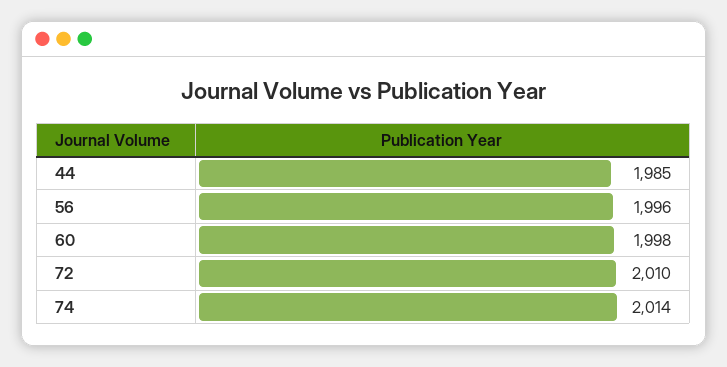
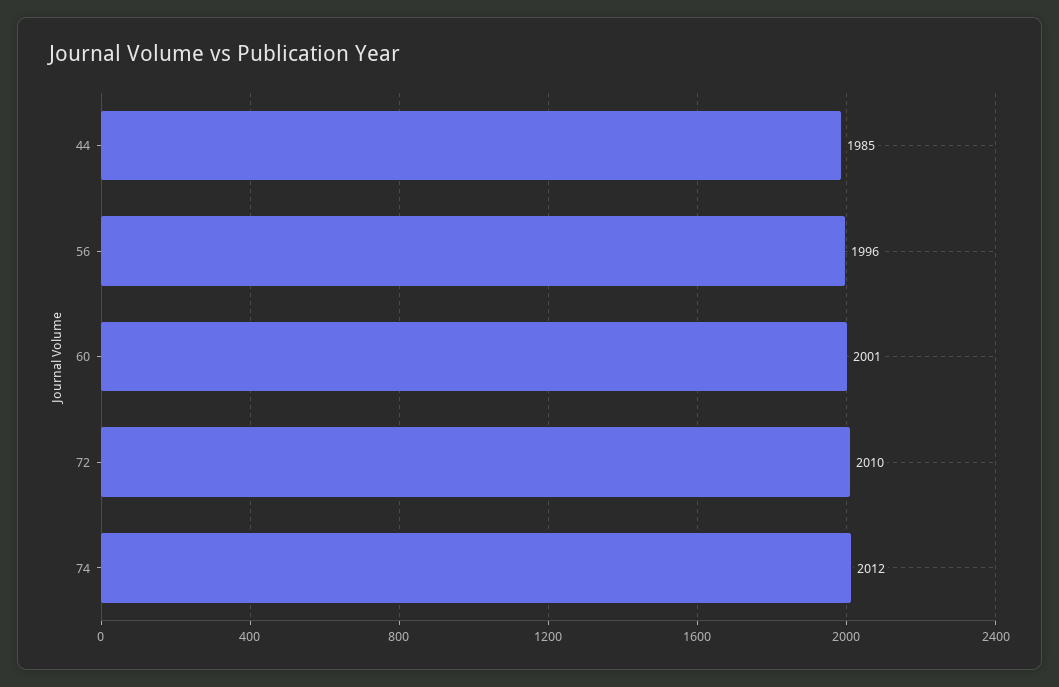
  {
    "44": 1985,
    "56": 1996,
-   "60": 1998,
+   "60": 2001,
    "72": 2010,
-   "74": 2014
+   "74": 2012
  }

